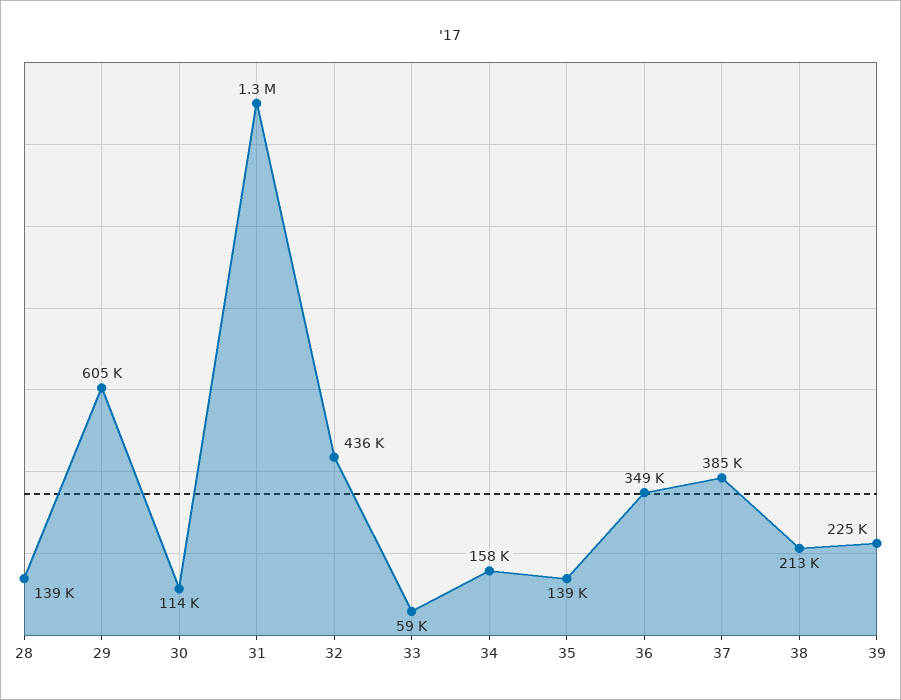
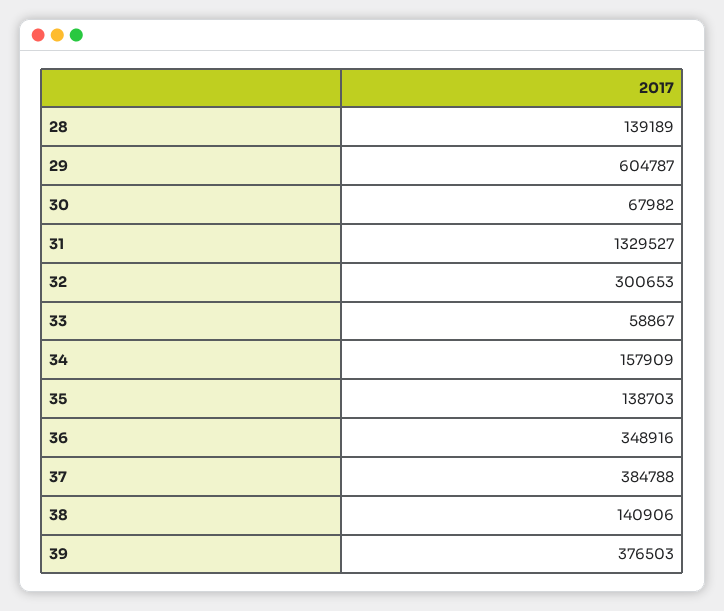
  {
    "28": 139189,
    "29": 604787,
-   "30": 114000,
+   "30": 67982,
    "31": 1329527,
-   "32": 436000,
+   "32": 300653,
    "33": 58867,
    "34": 157909,
    "35": 138703,
    "36": 348916,
    "37": 384788,
-   "38": 213000,
+   "38": 140906,
-   "39": 225000
+   "39": 376503
  }

